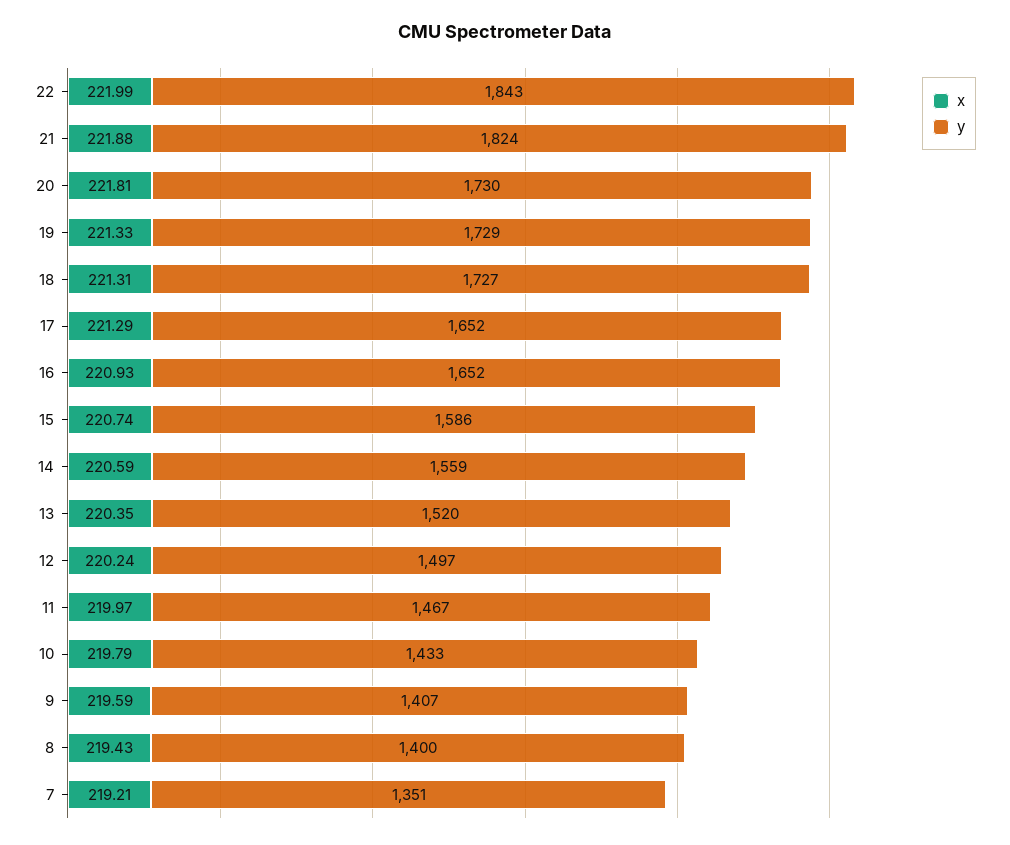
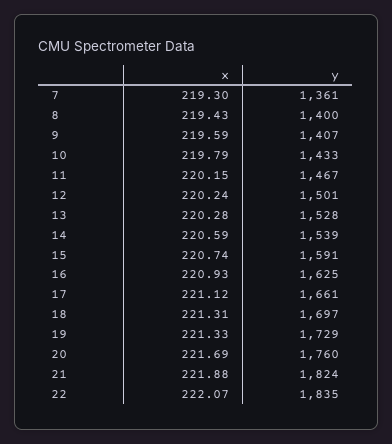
  {
    "x": {
-     "22": 221.99,
+     "22": 222.07,
      "21": 221.88,
-     "20": 221.81,
+     "20": 221.69,
      "19": 221.33,
      "18": 221.31,
-     "17": 221.29,
+     "17": 221.12,
      "16": 220.93,
      "15": 220.74,
      "14": 220.59,
-     "13": 220.35,
+     "13": 220.28,
      "12": 220.24,
-     "11": 219.97,
+     "11": 220.15,
      "10": 219.79,
      "9": 219.59,
      "8": 219.43,
-     "7": 219.21
+     "7": 219.3
    },
    "y": {
-     "22": 1843,
+     "22": 1835,
      "21": 1824,
-     "20": 1730,
+     "20": 1760,
      "19": 1729,
-     "18": 1727,
+     "18": 1697,
-     "17": 1652,
+     "17": 1661,
-     "16": 1652,
+     "16": 1625,
-     "15": 1586,
+     "15": 1591,
-     "14": 1559,
+     "14": 1539,
-     "13": 1520,
+     "13": 1528,
-     "12": 1497,
+     "12": 1501,
      "11": 1467,
      "10": 1433,
      "9": 1407,
      "8": 1400,
-     "7": 1351
+     "7": 1361
    }
  }

